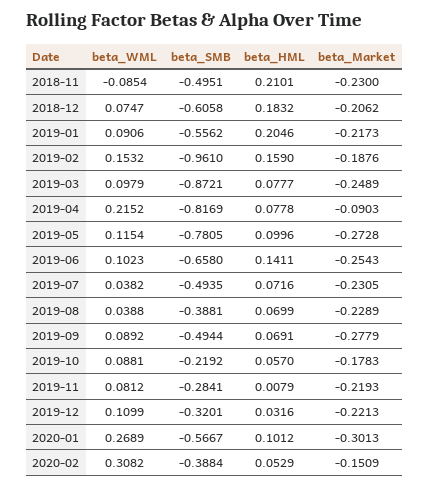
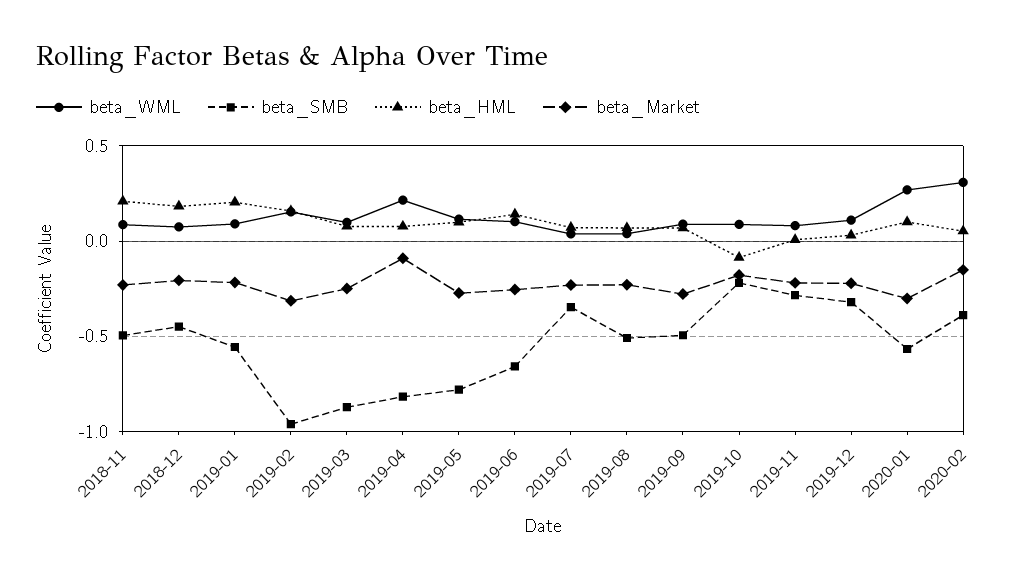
  {
    "beta_WML": {
-     "2018-11": -0.0854,
+     "2018-11": 0.1,
      "2018-12": 0.0747,
      "2019-01": 0.0906,
      "2019-02": 0.1532,
      "2019-03": 0.0979,
      "2019-04": 0.2152,
      "2019-05": 0.1154,
      "2019-06": 0.1023,
      "2019-07": 0.0382,
      "2019-08": 0.0388,
      "2019-09": 0.0892,
      "2019-10": 0.0881,
      "2019-11": 0.0812,
      "2019-12": 0.1099,
      "2020-01": 0.2689,
      "2020-02": 0.3082
    },
    "beta_SMB": {
      "2018-11": -0.4951,
-     "2018-12": -0.6058,
+     "2018-12": -0.45,
      "2019-01": -0.5562,
      "2019-02": -0.961,
      "2019-03": -0.8721,
      "2019-04": -0.8169,
      "2019-05": -0.7805,
      "2019-06": -0.658,
-     "2019-07": -0.4935,
+     "2019-07": -0.35,
-     "2019-08": -0.3881,
+     "2019-08": -0.5,
      "2019-09": -0.4944,
      "2019-10": -0.2192,
      "2019-11": -0.2841,
      "2019-12": -0.3201,
      "2020-01": -0.5667,
      "2020-02": -0.3884
    },
    "beta_HML": {
      "2018-11": 0.2101,
      "2018-12": 0.1832,
      "2019-01": 0.2046,
      "2019-02": 0.159,
      "2019-03": 0.0777,
      "2019-04": 0.0778,
      "2019-05": 0.0996,
      "2019-06": 0.1411,
      "2019-07": 0.0716,
      "2019-08": 0.0699,
      "2019-09": 0.0691,
-     "2019-10": 0.057,
+     "2019-10": -0.1,
      "2019-11": 0.0079,
      "2019-12": 0.0316,
      "2020-01": 0.1012,
      "2020-02": 0.0529
    },
    "beta_Market": {
      "2018-11": -0.23,
      "2018-12": -0.2062,
      "2019-01": -0.2173,
-     "2019-02": -0.1876,
+     "2019-02": -0.3,
      "2019-03": -0.2489,
      "2019-04": -0.0903,
      "2019-05": -0.2728,
      "2019-06": -0.2543,
      "2019-07": -0.2305,
      "2019-08": -0.2289,
      "2019-09": -0.2779,
      "2019-10": -0.1783,
      "2019-11": -0.2193,
      "2019-12": -0.2213,
      "2020-01": -0.3013,
      "2020-02": -0.1509
    }
  }

